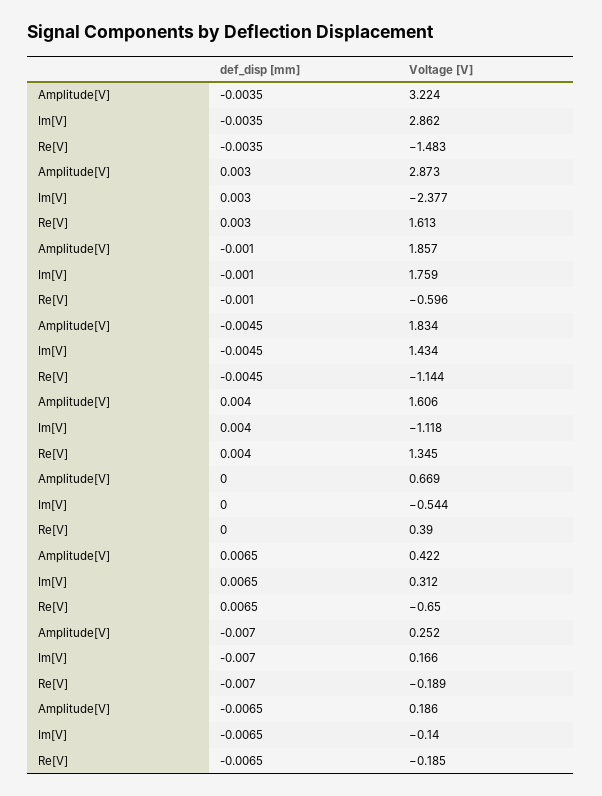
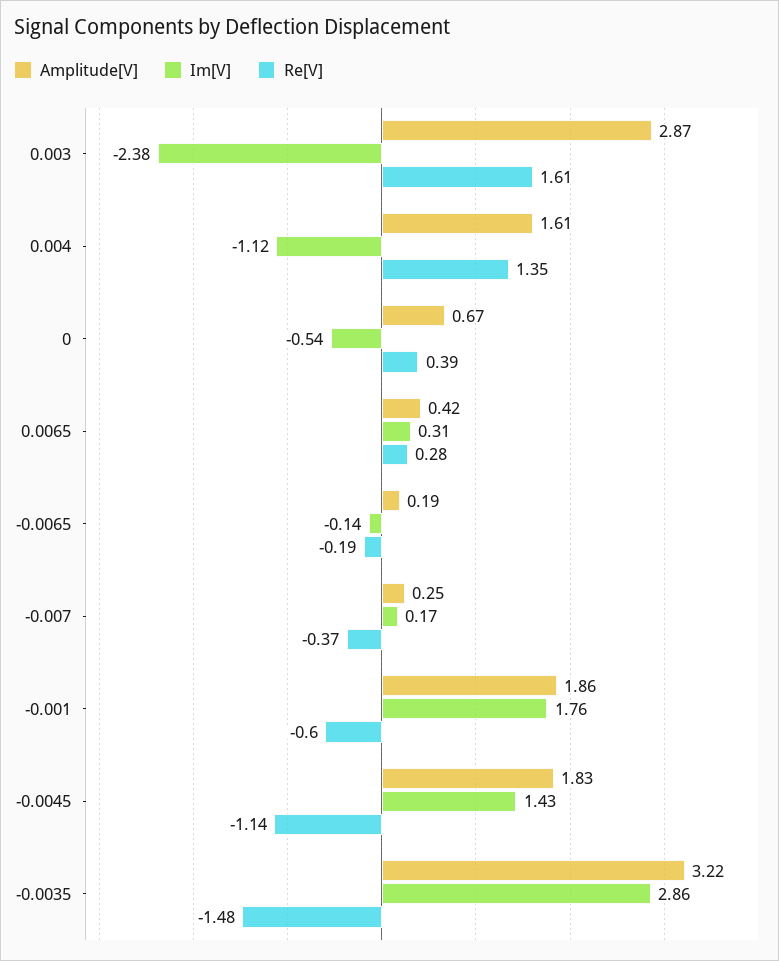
  {
    "Amplitude[V]": {
      "-0.0035": 3.224,
      "0.003": 2.873,
      "-0.001": 1.857,
      "-0.0045": 1.834,
      "0.004": 1.606,
      "0": 0.669,
      "0.0065": 0.422,
      "-0.007": 0.252,
      "-0.0065": 0.186
    },
    "Im[V]": {
      "-0.0035": 2.862,
      "0.003": -2.377,
      "-0.001": 1.759,
      "-0.0045": 1.434,
      "0.004": -1.118,
      "0": -0.544,
      "0.0065": 0.312,
      "-0.007": 0.166,
      "-0.0065": -0.14
    },
    "Re[V]": {
      "-0.0035": -1.483,
      "0.003": 1.613,
      "-0.001": -0.596,
      "-0.0045": -1.144,
      "0.004": 1.345,
      "0": 0.39,
-     "0.0065": -0.65,
+     "0.0065": 0.28,
-     "-0.007": -0.189,
+     "-0.007": -0.37,
      "-0.0065": -0.185
    }
  }

